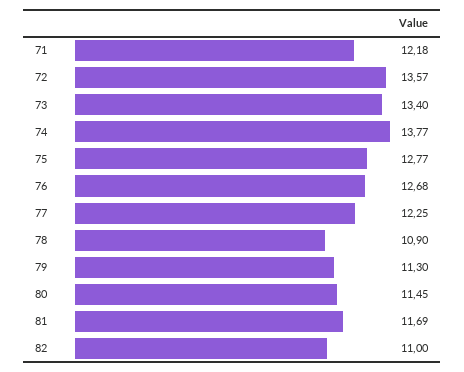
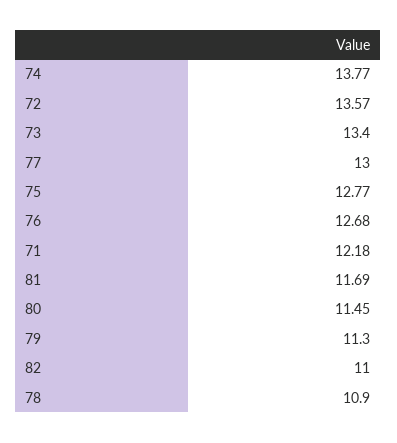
  {
    "71": 12.18,
    "72": 13.57,
    "73": 13.4,
    "74": 13.77,
    "75": 12.77,
    "76": 12.68,
-   "77": 12.25,
+   "77": 13,
    "78": 10.9,
    "79": 11.3,
    "80": 11.45,
    "81": 11.69,
    "82": 11
  }

